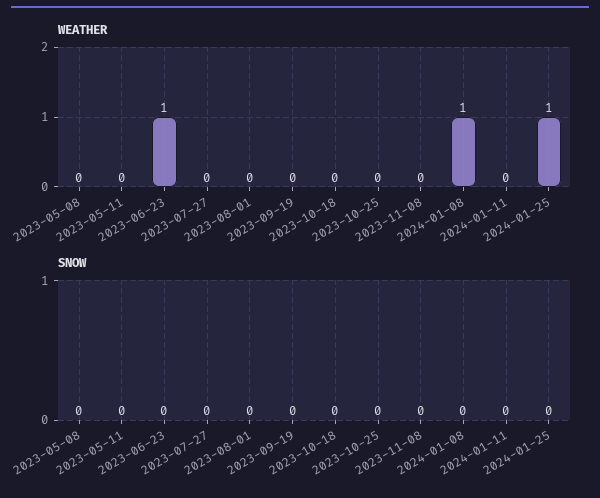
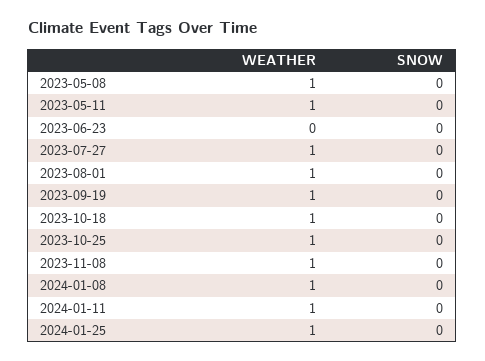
  {
    "WEATHER": {
-     "2023-05-08": 0,
+     "2023-05-08": 1,
-     "2023-05-11": 0,
+     "2023-05-11": 1,
-     "2023-06-23": 1,
+     "2023-06-23": 0,
-     "2023-07-27": 0,
+     "2023-07-27": 1,
-     "2023-08-01": 0,
+     "2023-08-01": 1,
-     "2023-09-19": 0,
+     "2023-09-19": 1,
-     "2023-10-18": 0,
+     "2023-10-18": 1,
-     "2023-10-25": 0,
+     "2023-10-25": 1,
-     "2023-11-08": 0,
+     "2023-11-08": 1,
      "2024-01-08": 1,
-     "2024-01-11": 0,
+     "2024-01-11": 1,
      "2024-01-25": 1
    },
    "SNOW": {
      "2023-05-08": 0,
      "2023-05-11": 0,
      "2023-06-23": 0,
      "2023-07-27": 0,
      "2023-08-01": 0,
      "2023-09-19": 0,
      "2023-10-18": 0,
      "2023-10-25": 0,
      "2023-11-08": 0,
      "2024-01-08": 0,
      "2024-01-11": 0,
      "2024-01-25": 0
    }
  }

